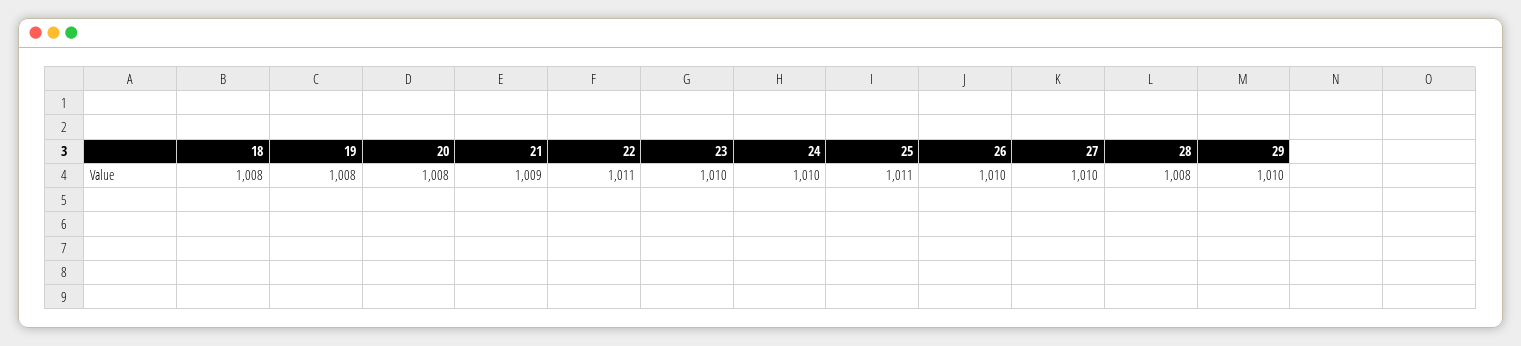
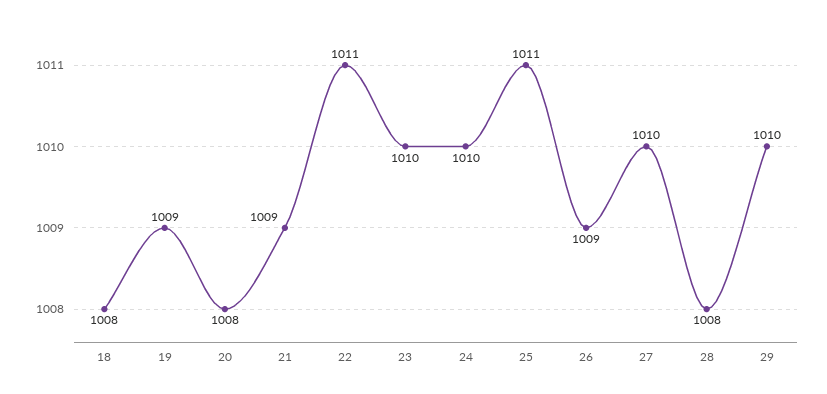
  {
    "18": 1008,
-   "19": 1008,
+   "19": 1009,
    "20": 1008,
    "21": 1009,
    "22": 1011,
    "23": 1010,
    "24": 1010,
    "25": 1011,
-   "26": 1010,
+   "26": 1009,
    "27": 1010,
    "28": 1008,
    "29": 1010
  }

